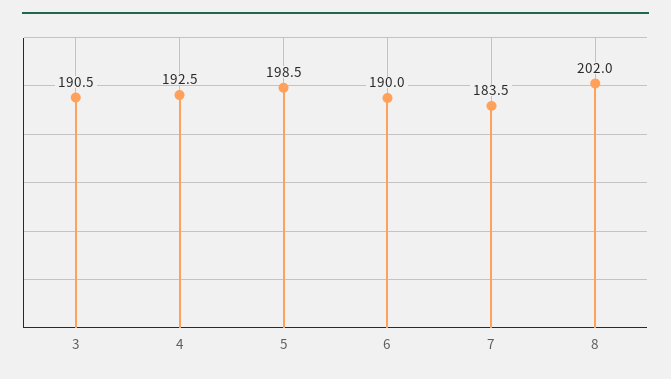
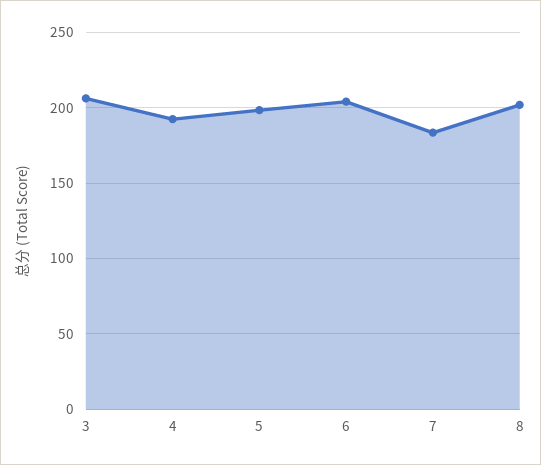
  {
-   "3": 190.5,
+   "3": 205,
    "4": 192.5,
    "5": 198.5,
-   "6": 190,
+   "6": 205,
    "7": 183.5,
    "8": 202
  }

